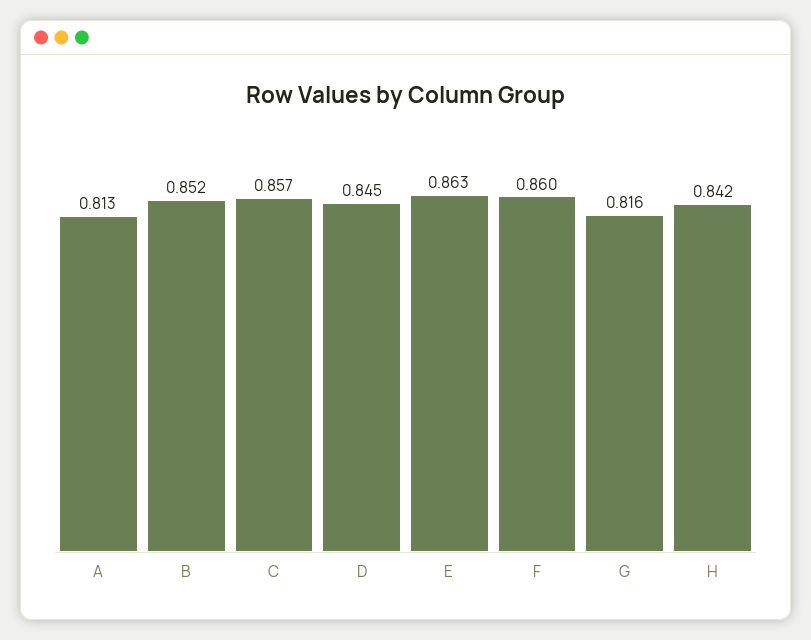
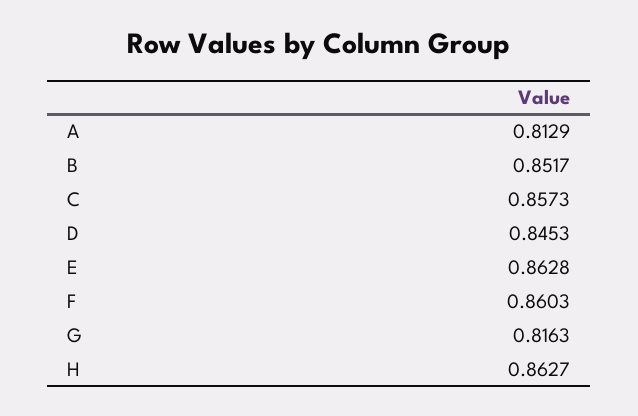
  {
    "A": 0.8129,
    "B": 0.8517,
    "C": 0.8573,
    "D": 0.8453,
    "E": 0.8628,
    "F": 0.8603,
    "G": 0.8163,
-   "H": 0.842
+   "H": 0.8627
  }

